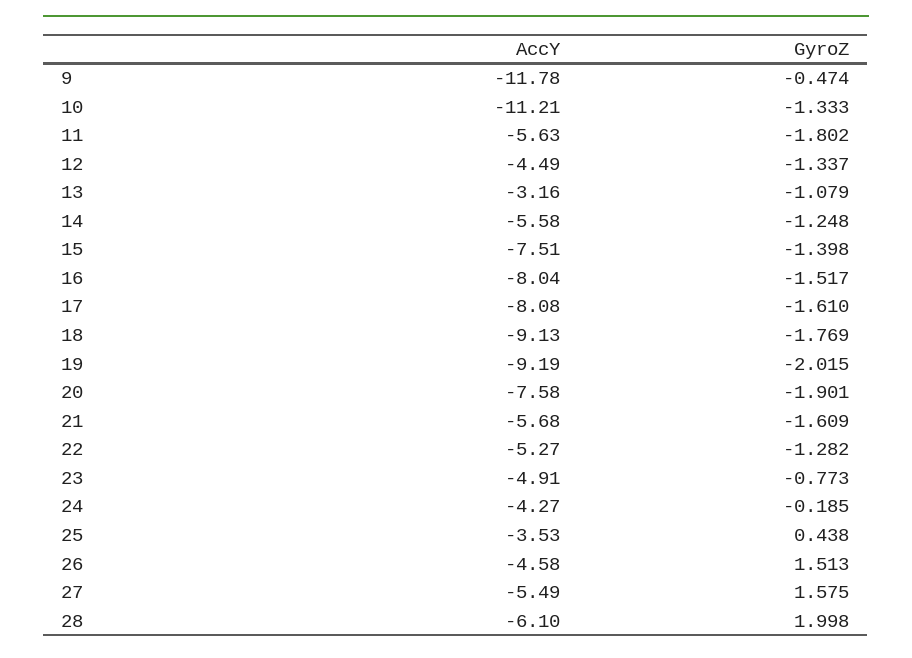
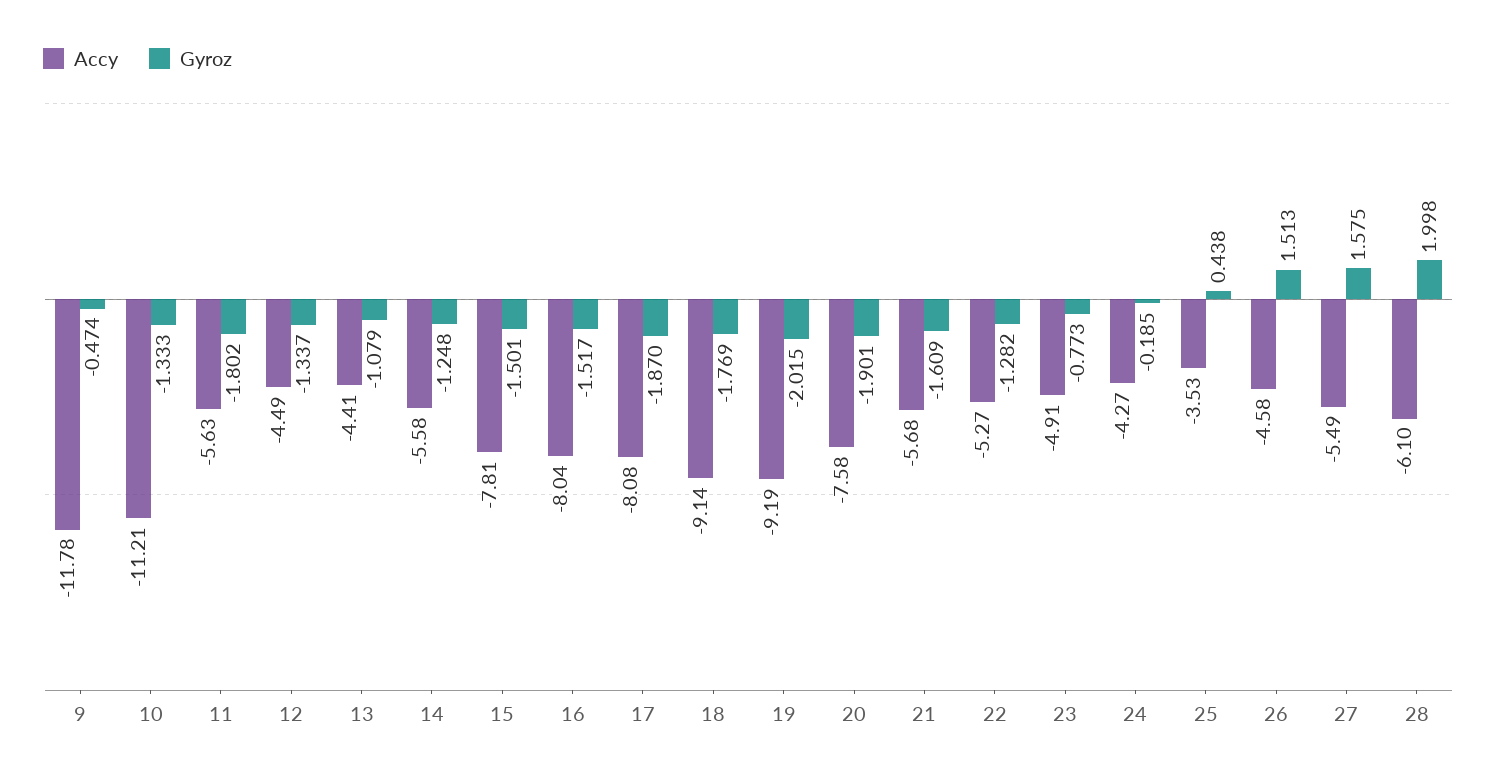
  {
    "AccY": {
      "9": -11.78,
      "10": -11.21,
      "11": -5.63,
      "12": -4.49,
-     "13": -3.16,
+     "13": -4.41,
      "14": -5.58,
-     "15": -7.51,
+     "15": -7.81,
      "16": -8.04,
      "17": -8.08,
-     "18": -9.13,
+     "18": -9.14,
      "19": -9.19,
      "20": -7.58,
      "21": -5.68,
      "22": -5.27,
      "23": -4.91,
      "24": -4.27,
      "25": -3.53,
      "26": -4.58,
      "27": -5.49,
      "28": -6.1
    },
    "GyroZ": {
      "9": -0.474,
      "10": -1.333,
      "11": -1.802,
      "12": -1.337,
      "13": -1.079,
      "14": -1.248,
-     "15": -1.398,
+     "15": -1.501,
      "16": -1.517,
-     "17": -1.61,
+     "17": -1.87,
      "18": -1.769,
      "19": -2.015,
      "20": -1.901,
      "21": -1.609,
      "22": -1.282,
      "23": -0.773,
      "24": -0.185,
      "25": 0.438,
      "26": 1.513,
      "27": 1.575,
      "28": 1.998
    }
  }

